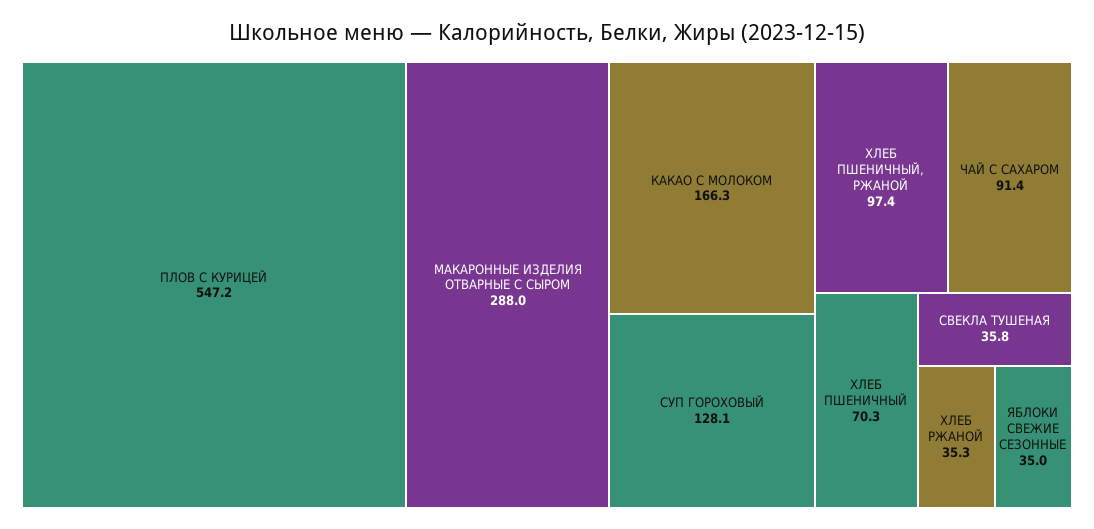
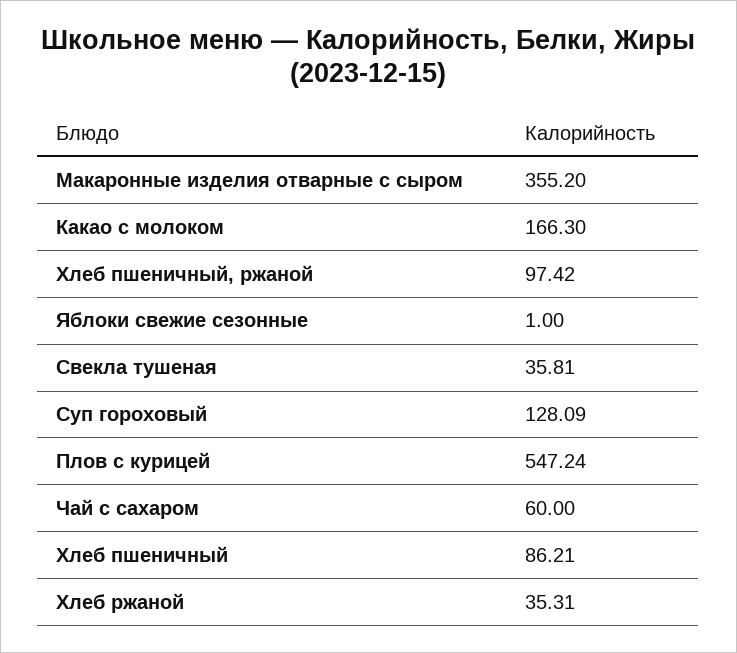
  {
    "ПЛОВ С КУРИЦЕЙ": 547.24,
-   "МАКАРОННЫЕ ИЗДЕЛИЯ ОТВАРНЫЕ С СЫРОМ": 288,
+   "МАКАРОННЫЕ ИЗДЕЛИЯ ОТВАРНЫЕ С СЫРОМ": 355.2,
    "КАКАО С МОЛОКОМ": 166.3,
    "СУП ГОРОХОВЫЙ": 128.09,
    "ХЛЕБ ПШЕНИЧНЫЙ, РЖАНОЙ": 97.42,
-   "ЧАЙ С САХАРОМ": 91.4,
+   "ЧАЙ С САХАРОМ": 60,
-   "ХЛЕБ ПШЕНИЧНЫЙ": 70.3,
+   "ХЛЕБ ПШЕНИЧНЫЙ": 86.21,
    "СВЕКЛА ТУШЕНАЯ": 35.81,
    "ХЛЕБ РЖАНОЙ": 35.31,
-   "ЯБЛОКИ СВЕЖИЕ СЕЗОННЫЕ": 35
+   "ЯБЛОКИ СВЕЖИЕ СЕЗОННЫЕ": 1
  }

